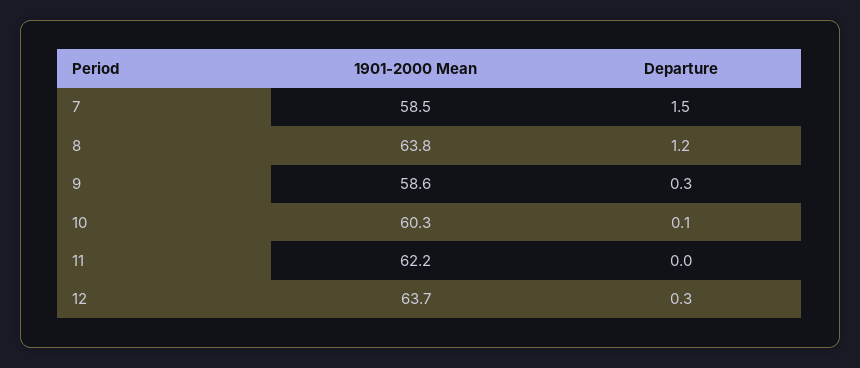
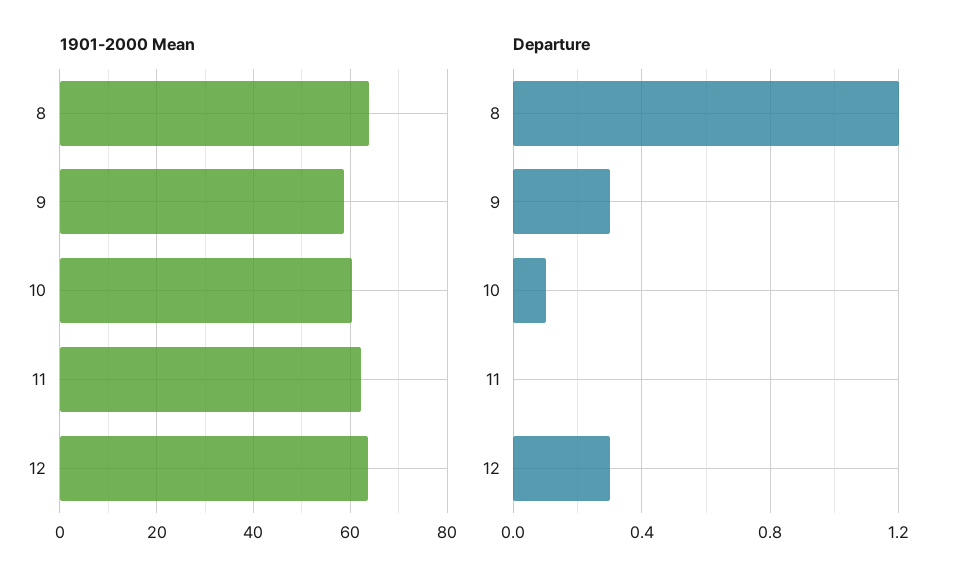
  {
    "1901-2000 Mean": {
-     "7": 58.5,
      "8": 63.8,
      "9": 58.6,
      "10": 60.3,
      "11": 62.2,
      "12": 63.7
    },
    "Departure": {
-     "7": 1.5,
      "8": 1.2,
      "9": 0.3,
      "10": 0.1,
      "11": 0,
      "12": 0.3
    }
  }

